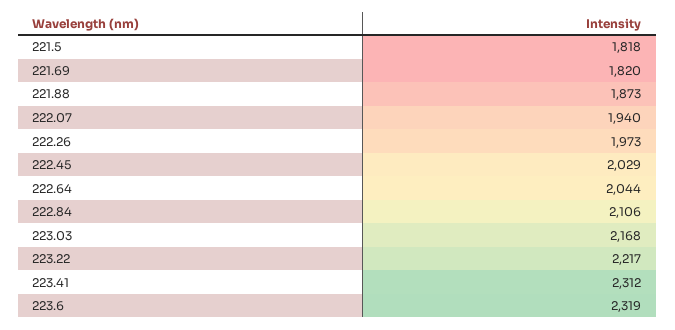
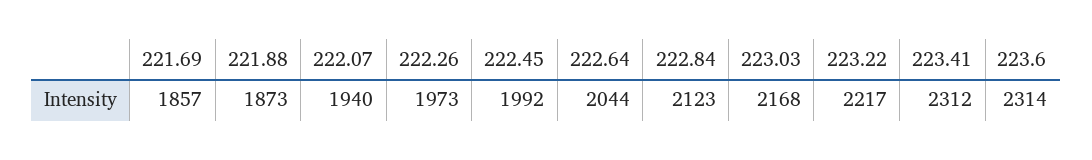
  {
-   "221.5": 1818,
-   "221.69": 1820,
+   "221.69": 1857,
    "221.88": 1873,
    "222.07": 1940,
    "222.26": 1973,
-   "222.45": 2029,
+   "222.45": 1992,
    "222.64": 2044,
-   "222.84": 2106,
+   "222.84": 2123,
    "223.03": 2168,
    "223.22": 2217,
    "223.41": 2312,
-   "223.6": 2319
+   "223.6": 2314
  }

